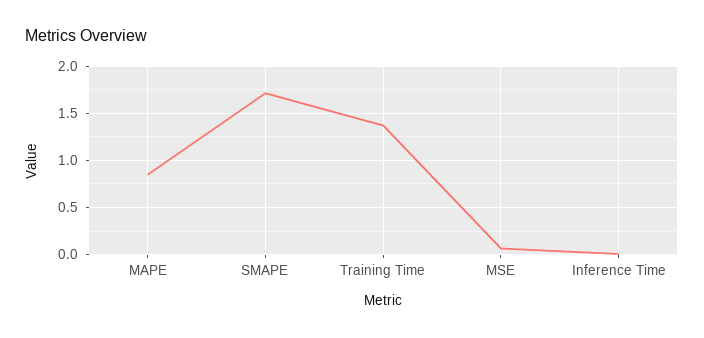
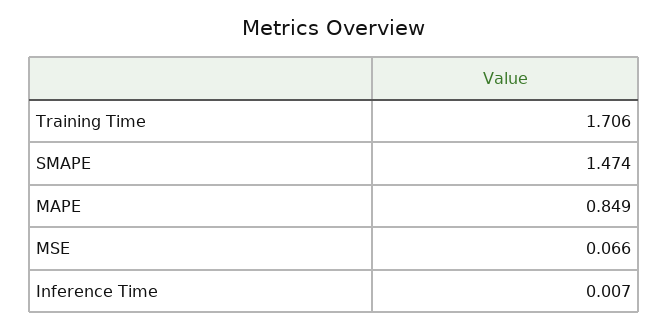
  {
    "MAPE": 0.849,
-   "SMAPE": 1.7,
+   "SMAPE": 1.474,
-   "Training Time": 1.4,
+   "Training Time": 1.706,
    "MSE": 0.066,
    "Inference Time": 0.007
  }

